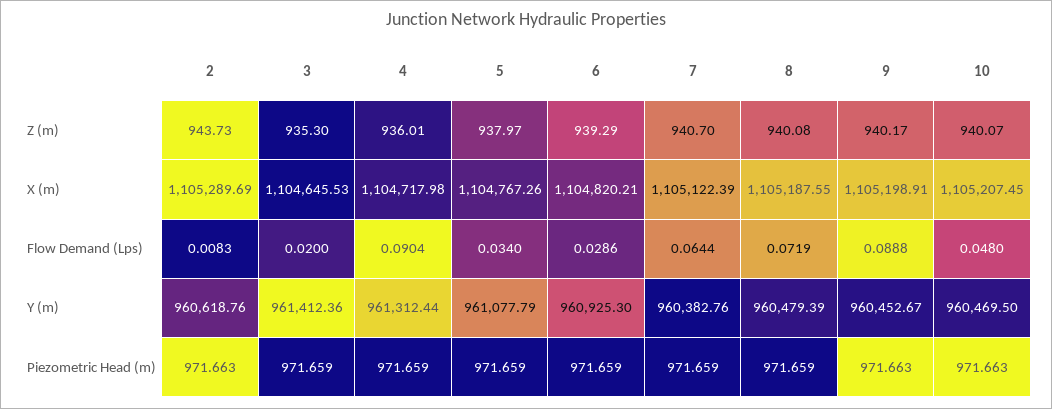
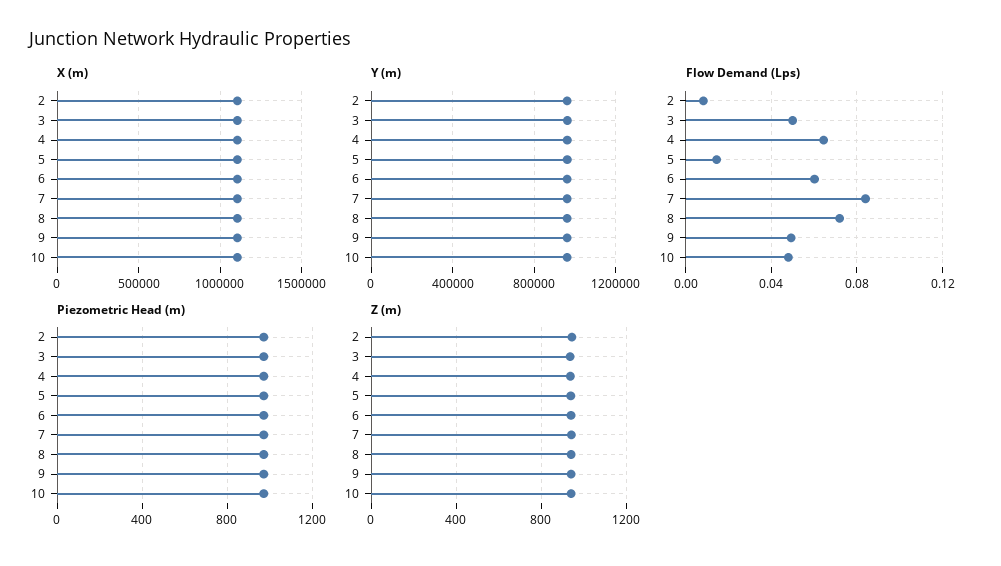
  {
    "Z (m)": {
      "2": 943.73,
      "3": 935.3,
      "4": 936.01,
      "5": 937.97,
      "6": 939.29,
      "7": 940.7,
      "8": 940.08,
      "9": 940.17,
      "10": 940.07
    },
    "X (m)": {
      "2": 1105289.69,
      "3": 1104645.53,
      "4": 1104717.98,
      "5": 1104767.26,
      "6": 1104820.21,
      "7": 1105122.39,
      "8": 1105187.55,
      "9": 1105198.91,
      "10": 1105207.45
    },
    "Flow Demand (Lps)": {
      "2": 0.0083,
-     "3": 0.02,
+     "3": 0.05,
-     "4": 0.0904,
+     "4": 0.065,
-     "5": 0.034,
+     "5": 0.015,
-     "6": 0.0286,
+     "6": 0.06,
-     "7": 0.0644,
+     "7": 0.085,
      "8": 0.0719,
-     "9": 0.0888,
+     "9": 0.05,
      "10": 0.048
    },
    "Y (m)": {
      "2": 960618.76,
      "3": 961412.36,
      "4": 961312.44,
      "5": 961077.79,
      "6": 960925.3,
      "7": 960382.76,
      "8": 960479.39,
      "9": 960452.67,
      "10": 960469.5
    },
    "Piezometric Head (m)": {
      "2": 971.663,
      "3": 971.659,
      "4": 971.659,
      "5": 971.659,
      "6": 971.659,
      "7": 971.659,
      "8": 971.659,
      "9": 971.663,
      "10": 971.663
    }
  }

